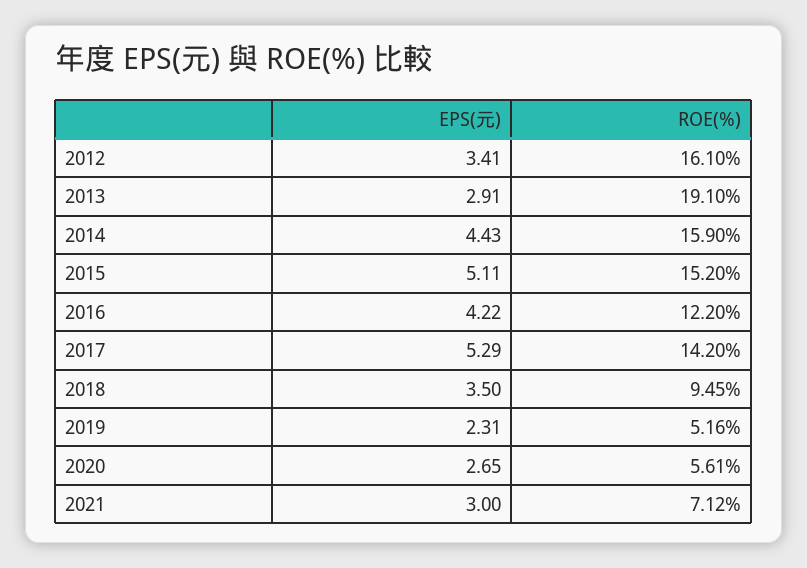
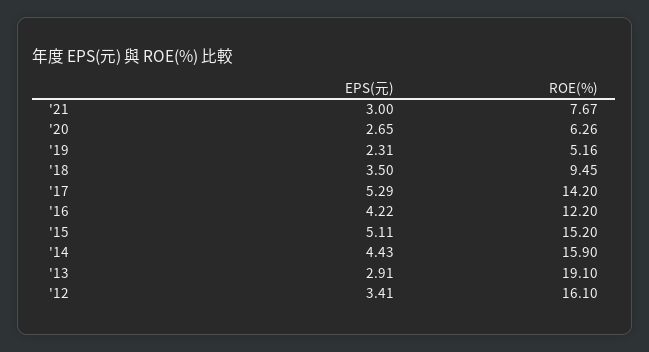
  {
    "EPS(元)": {
      "2012": 3.41,
      "2013": 2.91,
      "2014": 4.43,
      "2015": 5.11,
      "2016": 4.22,
      "2017": 5.29,
      "2018": 3.5,
      "2019": 2.31,
      "2020": 2.65,
      "2021": 3
    },
    "ROE(%)": {
      "2012": 16.1,
      "2013": 19.1,
      "2014": 15.9,
      "2015": 15.2,
      "2016": 12.2,
      "2017": 14.2,
      "2018": 9.45,
      "2019": 5.16,
-     "2020": 5.61,
+     "2020": 6.26,
-     "2021": 7.12
+     "2021": 7.67
    }
  }

